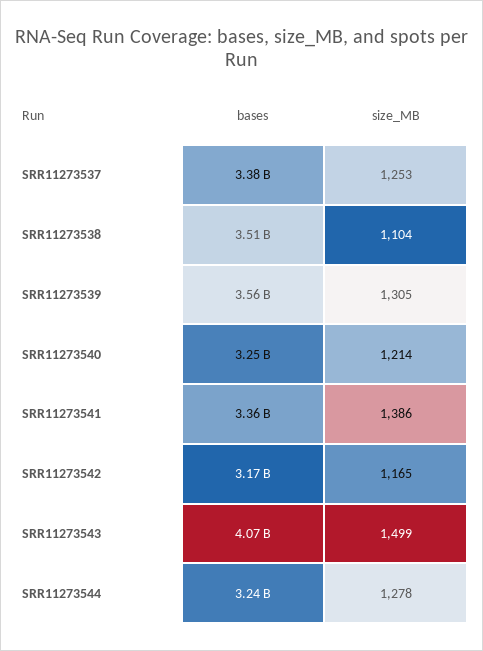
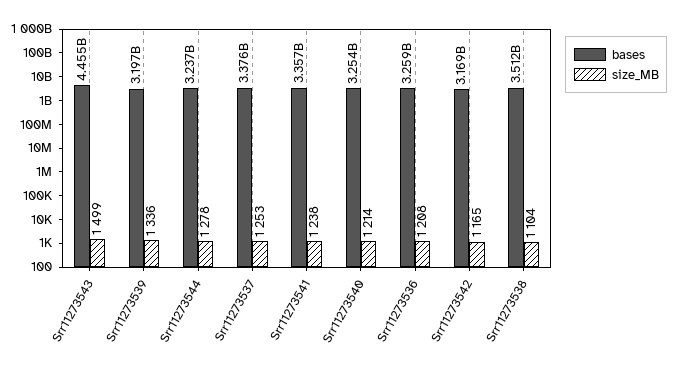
  {
    "bases": {
      "SRR11273537": 3376000000,
      "SRR11273538": 3512000000,
-     "SRR11273539": 3560000000,
+     "SRR11273539": 3197000000,
      "SRR11273540": 3254000000,
      "SRR11273541": 3357000000,
      "SRR11273542": 3169000000,
-     "SRR11273543": 4070000000,
+     "SRR11273543": 4455000000,
-     "SRR11273544": 3237000000
+     "SRR11273544": 3237000000,
+     "Srr11273536": 3259000000
    },
    "size_MB": {
      "SRR11273537": 1253,
      "SRR11273538": 1104,
-     "SRR11273539": 1305,
+     "SRR11273539": 1336,
      "SRR11273540": 1214,
-     "SRR11273541": 1386,
+     "SRR11273541": 1238,
      "SRR11273542": 1165,
      "SRR11273543": 1499,
-     "SRR11273544": 1278
+     "SRR11273544": 1278,
+     "Srr11273536": 1208
    }
  }

